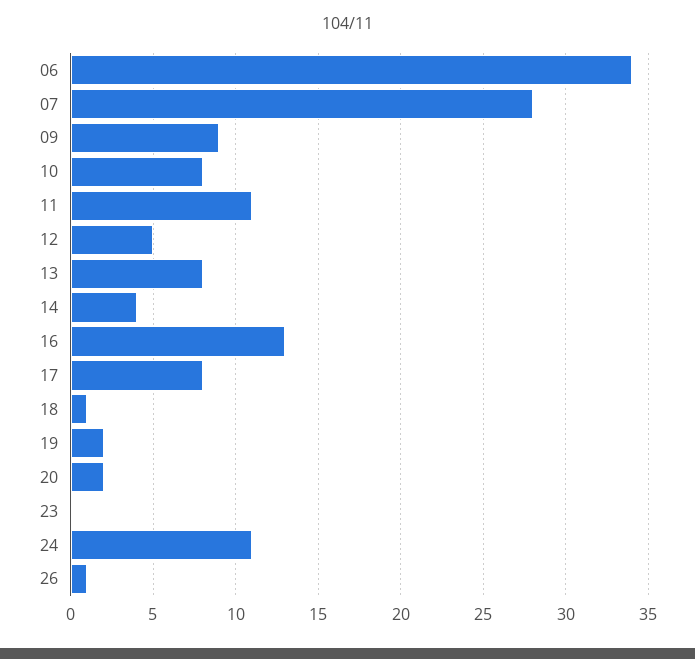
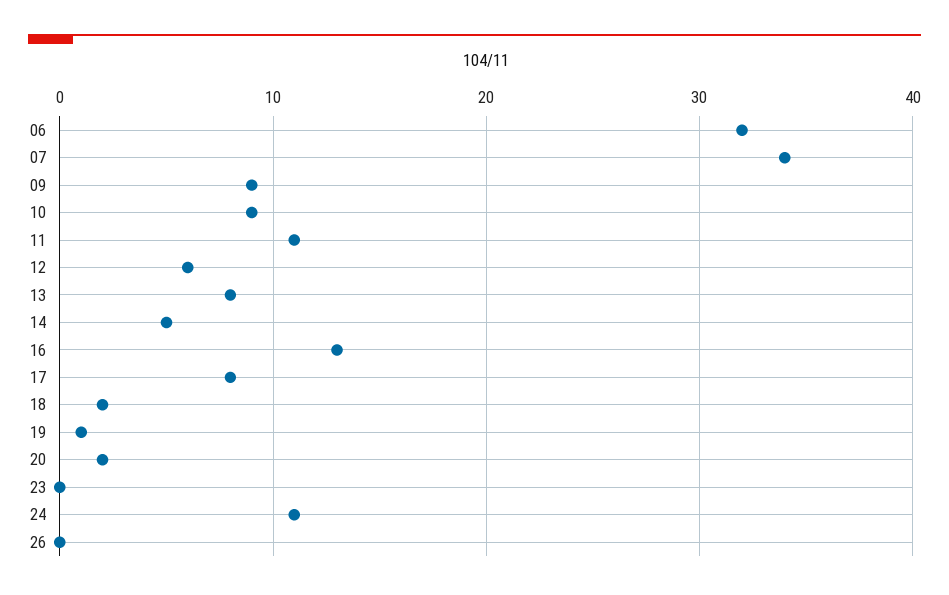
  {
-   "06": 34,
+   "06": 32,
-   "07": 28,
+   "07": 34,
    "09": 9,
-   "10": 8,
+   "10": 9,
    "11": 11,
-   "12": 5,
+   "12": 6,
    "13": 8,
-   "14": 4,
+   "14": 5,
    "16": 13,
    "17": 8,
-   "18": 1,
+   "18": 2,
-   "19": 2,
+   "19": 1,
    "20": 2,
    "23": 0,
    "24": 11,
-   "26": 1
+   "26": 0
  }

